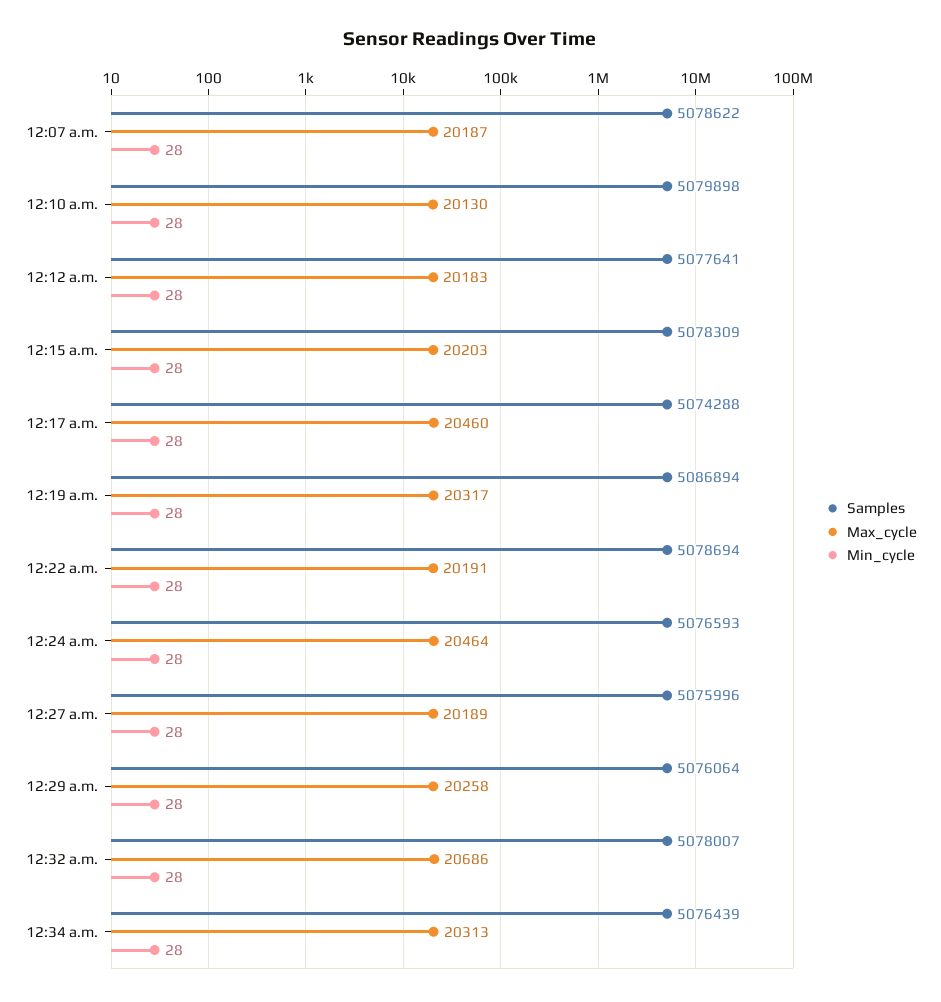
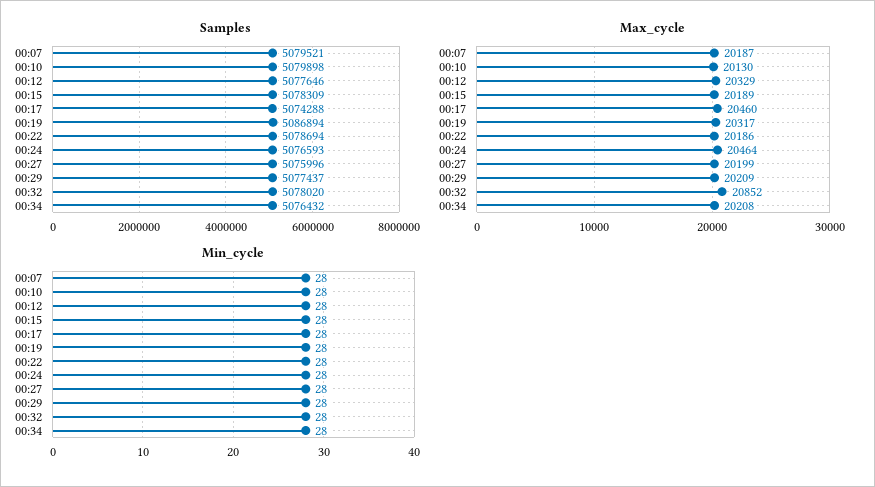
  {
    "Samples": {
-     "12:07 a.m.": 5078622,
+     "12:07 a.m.": 5079521,
      "12:10 a.m.": 5079898,
-     "12:12 a.m.": 5077641,
+     "12:12 a.m.": 5077646,
      "12:15 a.m.": 5078309,
      "12:17 a.m.": 5074288,
      "12:19 a.m.": 5086894,
      "12:22 a.m.": 5078694,
      "12:24 a.m.": 5076593,
      "12:27 a.m.": 5075996,
-     "12:29 a.m.": 5076064,
+     "12:29 a.m.": 5077437,
-     "12:32 a.m.": 5078007,
+     "12:32 a.m.": 5078020,
-     "12:34 a.m.": 5076439
+     "12:34 a.m.": 5076432
    },
    "Max_cycle": {
      "12:07 a.m.": 20187,
      "12:10 a.m.": 20130,
-     "12:12 a.m.": 20183,
+     "12:12 a.m.": 20329,
-     "12:15 a.m.": 20203,
+     "12:15 a.m.": 20189,
      "12:17 a.m.": 20460,
      "12:19 a.m.": 20317,
-     "12:22 a.m.": 20191,
+     "12:22 a.m.": 20186,
      "12:24 a.m.": 20464,
-     "12:27 a.m.": 20189,
+     "12:27 a.m.": 20199,
-     "12:29 a.m.": 20258,
+     "12:29 a.m.": 20209,
-     "12:32 a.m.": 20686,
+     "12:32 a.m.": 20852,
-     "12:34 a.m.": 20313
+     "12:34 a.m.": 20208
    },
    "Min_cycle": {
      "12:07 a.m.": 28,
      "12:10 a.m.": 28,
      "12:12 a.m.": 28,
      "12:15 a.m.": 28,
      "12:17 a.m.": 28,
      "12:19 a.m.": 28,
      "12:22 a.m.": 28,
      "12:24 a.m.": 28,
      "12:27 a.m.": 28,
      "12:29 a.m.": 28,
      "12:32 a.m.": 28,
      "12:34 a.m.": 28
    }
  }

